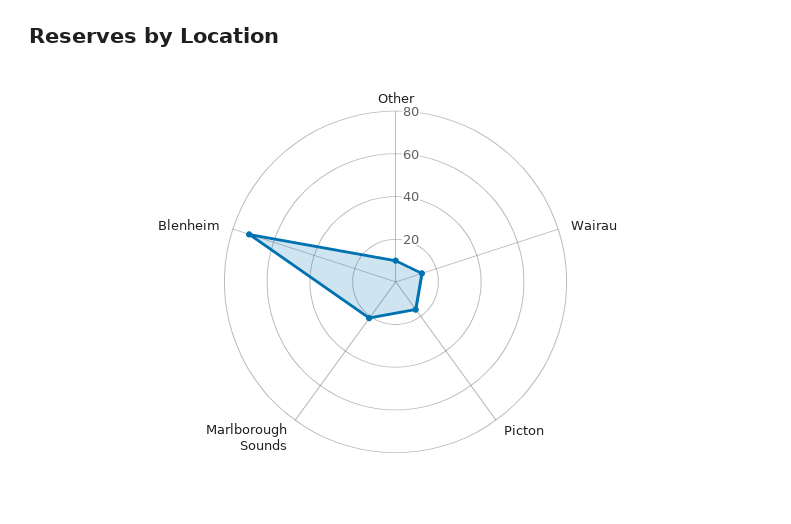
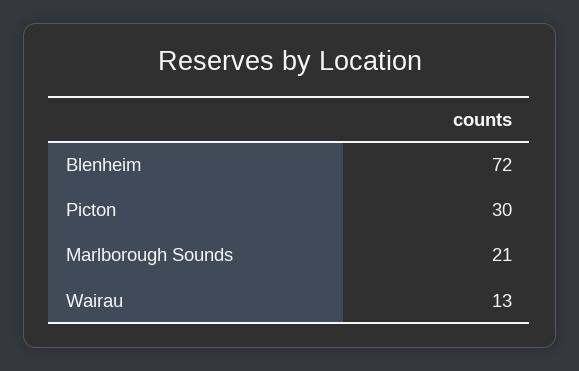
  {
-   "Other": 10,
    "Wairau": 13,
-   "Picton": 15,
+   "Picton": 30,
    "Marlborough Sounds": 21,
    "Blenheim": 72
  }

